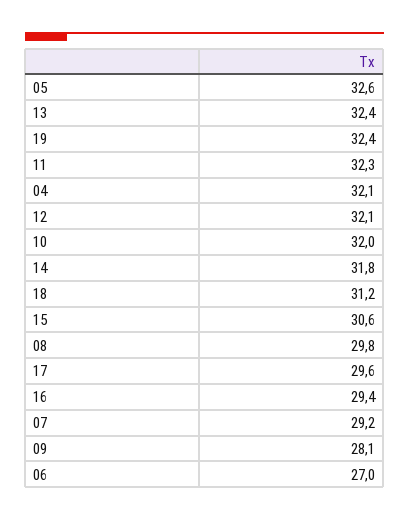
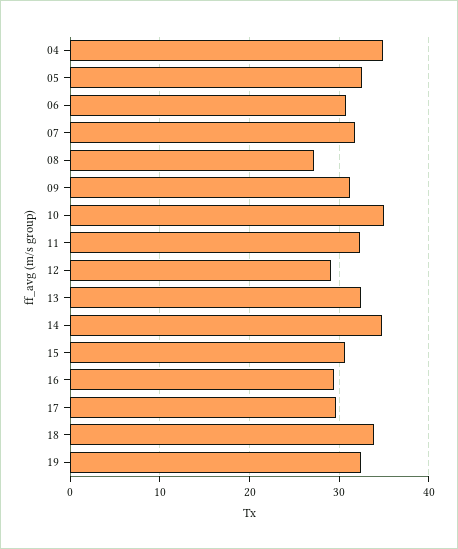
  {
    "05": 32.6,
    "13": 32.4,
    "19": 32.4,
    "11": 32.3,
-   "04": 32.1,
+   "04": 35,
-   "12": 32.1,
+   "12": 29,
-   "10": 32,
+   "10": 35,
-   "14": 31.8,
+   "14": 35,
-   "18": 31.2,
+   "18": 34,
    "15": 30.6,
-   "08": 29.8,
+   "08": 27,
    "17": 29.6,
    "16": 29.4,
-   "07": 29.2,
+   "07": 32,
-   "09": 28.1,
+   "09": 31,
-   "06": 27
+   "06": 31
  }

